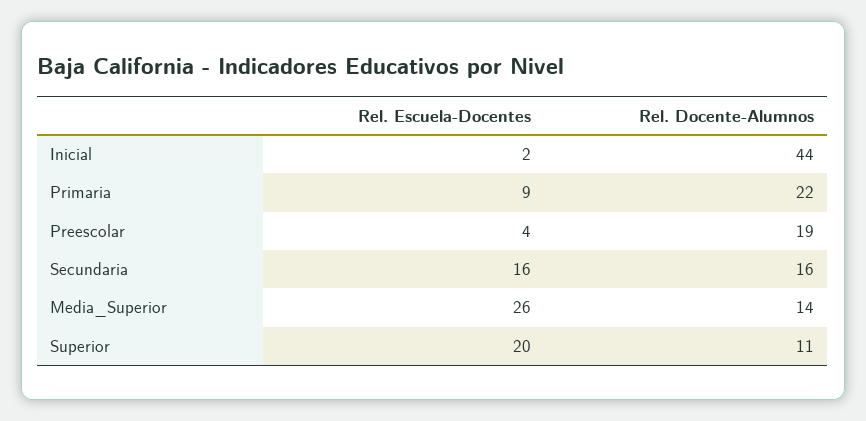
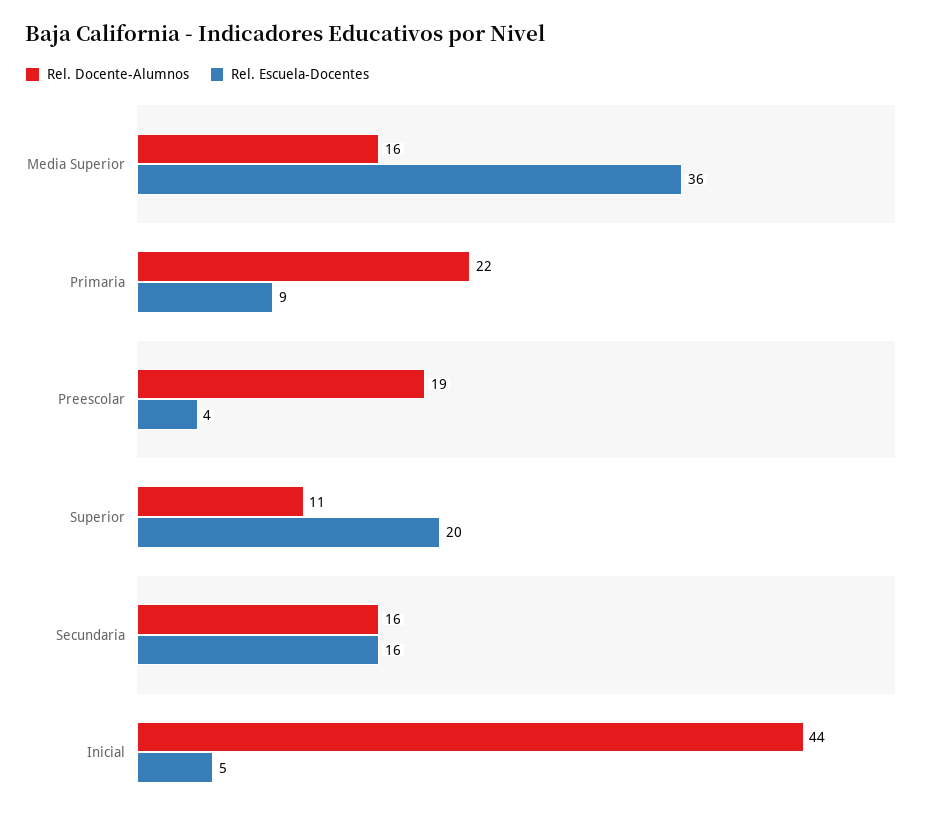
  {
    "Rel. Escuela-Docentes": {
-     "Inicial": 2,
+     "Inicial": 5,
      "Primaria": 9,
      "Preescolar": 4,
      "Secundaria": 16,
-     "Media_Superior": 26,
+     "Media_Superior": 36,
      "Superior": 20
    },
    "Rel. Docente-Alumnos": {
      "Inicial": 44,
      "Primaria": 22,
      "Preescolar": 19,
      "Secundaria": 16,
-     "Media_Superior": 14,
+     "Media_Superior": 16,
      "Superior": 11
    }
  }

